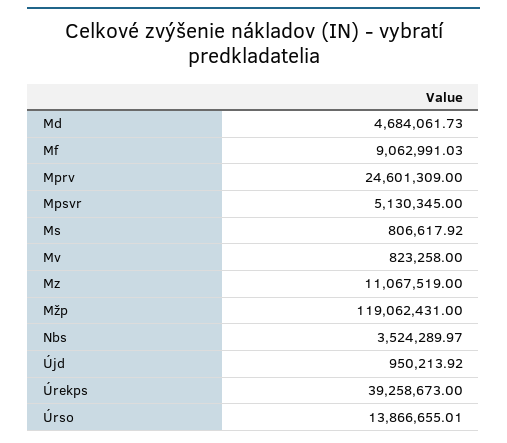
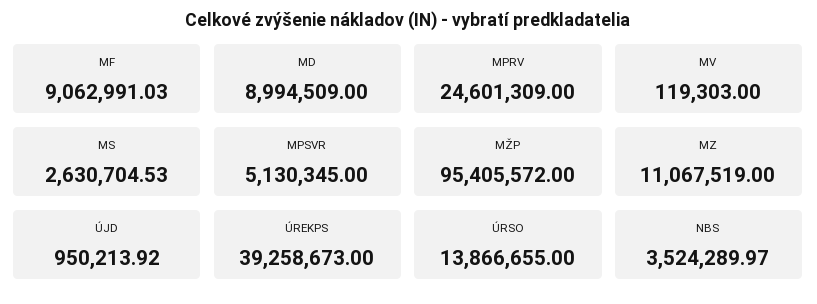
  {
-   "Md": 4684061.73,
+   "Md": 8994509,
    "Mf": 9062991.03,
    "Mprv": 24601309,
    "Mpsvr": 5130345,
-   "Ms": 806617.92,
+   "Ms": 2630704.53,
-   "Mv": 823258,
+   "Mv": 119303,
    "Mz": 11067519,
-   "Mžp": 119062431,
+   "Mžp": 95405572,
    "Nbs": 3524289.97,
    "Újd": 950213.92,
    "Úrekps": 39258673,
-   "Úrso": 13866655.01
+   "Úrso": 13866655
  }

